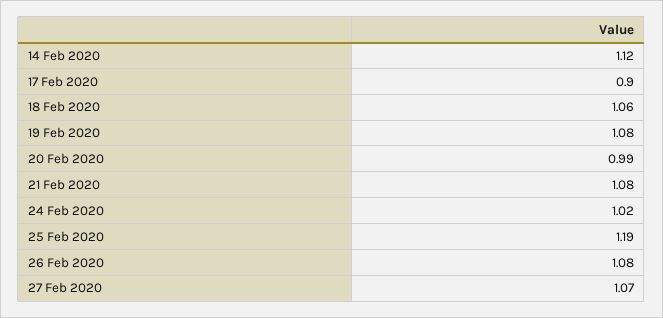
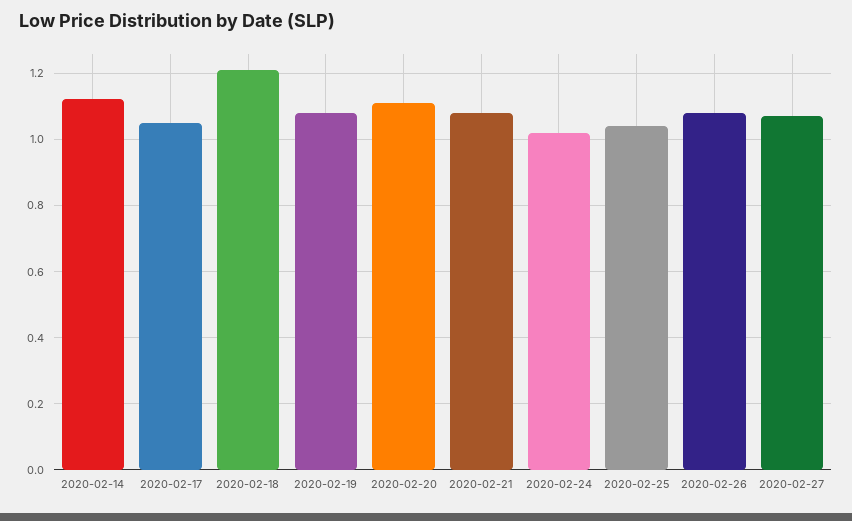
  {
    "14 Feb 2020": 1.12,
-   "17 Feb 2020": 0.9,
+   "17 Feb 2020": 1.05,
-   "18 Feb 2020": 1.06,
+   "18 Feb 2020": 1.2,
    "19 Feb 2020": 1.08,
-   "20 Feb 2020": 0.99,
+   "20 Feb 2020": 1.1,
    "21 Feb 2020": 1.08,
    "24 Feb 2020": 1.02,
-   "25 Feb 2020": 1.19,
+   "25 Feb 2020": 1.05,
    "26 Feb 2020": 1.08,
    "27 Feb 2020": 1.07
  }

